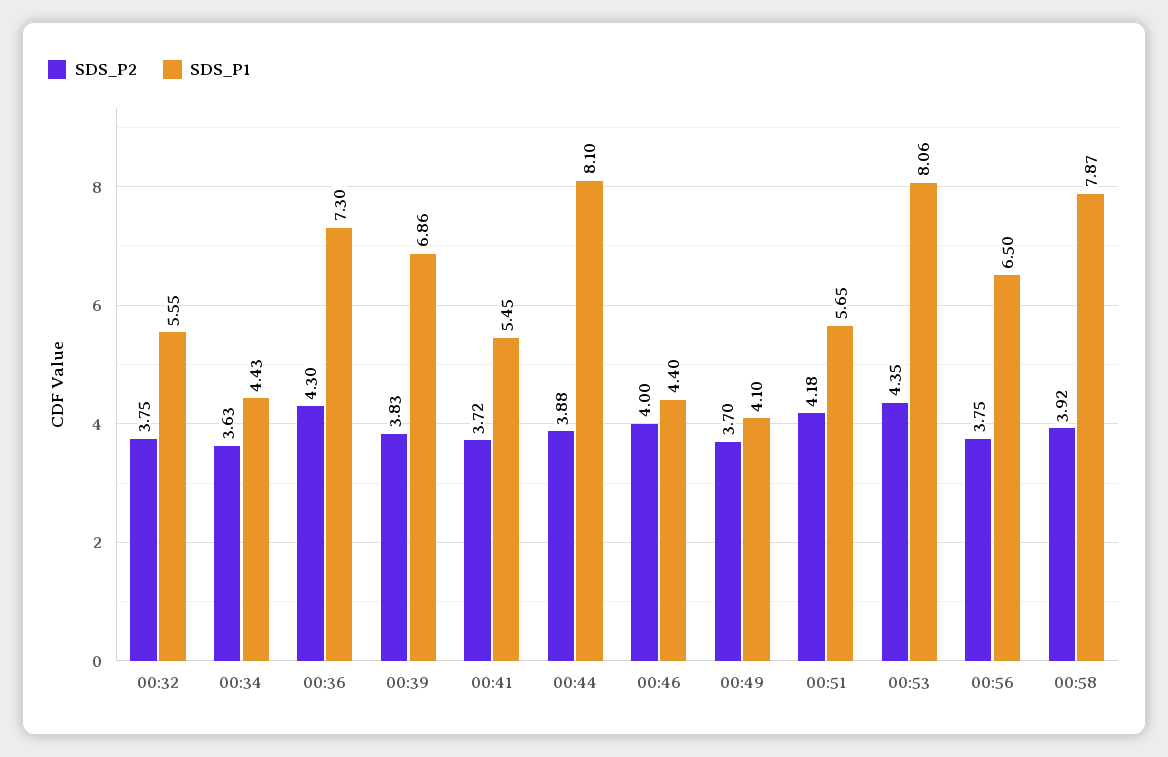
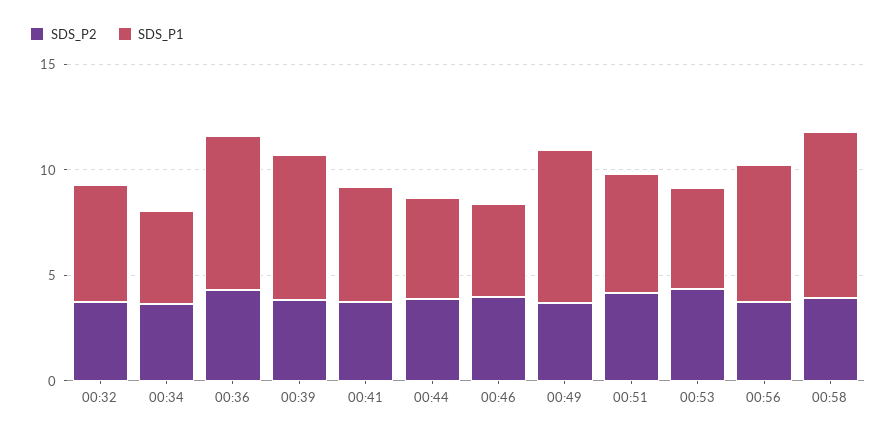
  {
    "SDS_P2": {
      "00:32": 3.75,
      "00:34": 3.63,
      "00:36": 4.3,
      "00:39": 3.83,
      "00:41": 3.72,
      "00:44": 3.88,
      "00:46": 4,
      "00:49": 3.7,
      "00:51": 4.18,
      "00:53": 4.35,
      "00:56": 3.75,
      "00:58": 3.92
    },
    "SDS_P1": {
      "00:32": 5.55,
      "00:34": 4.43,
      "00:36": 7.3,
      "00:39": 6.86,
      "00:41": 5.45,
-     "00:44": 8.1,
+     "00:44": 5,
      "00:46": 4.4,
-     "00:49": 4.1,
+     "00:49": 7,
      "00:51": 5.65,
-     "00:53": 8.06,
+     "00:53": 5,
      "00:56": 6.5,
      "00:58": 7.87
    }
  }

